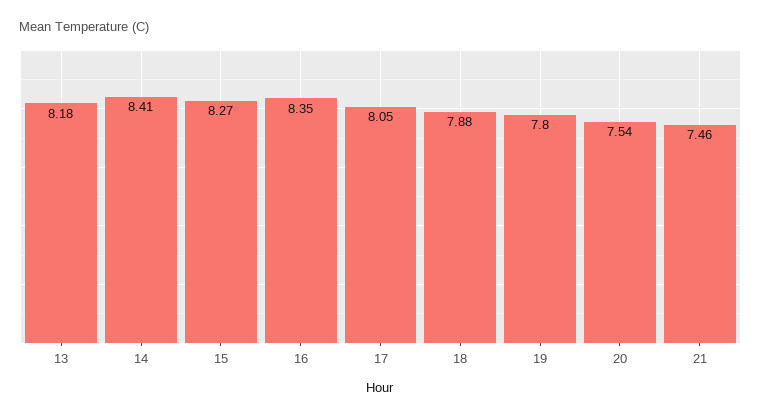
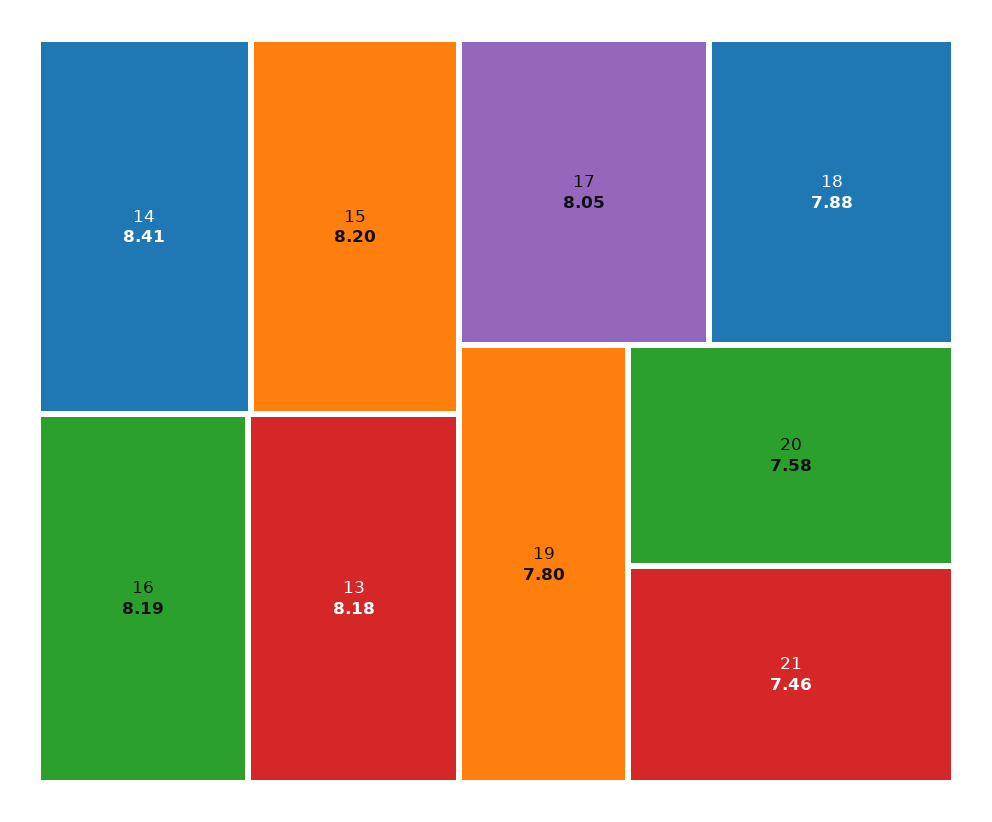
  {
    "13": 8.18,
    "14": 8.41,
-   "15": 8.27,
+   "15": 8.2,
-   "16": 8.35,
+   "16": 8.19,
    "17": 8.05,
    "18": 7.88,
    "19": 7.8,
-   "20": 7.54,
+   "20": 7.58,
    "21": 7.46
  }

